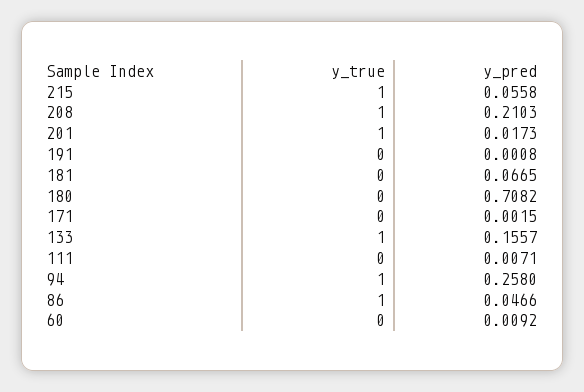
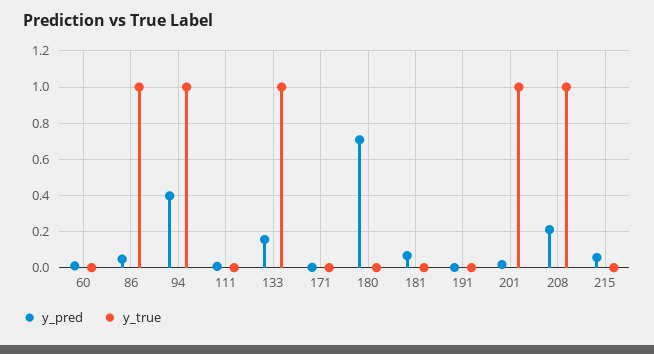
  {
    "y_true": {
-     "215": 1,
+     "215": 0,
      "208": 1,
      "201": 1,
      "191": 0,
      "181": 0,
      "180": 0,
      "171": 0,
      "133": 1,
      "111": 0,
      "94": 1,
      "86": 1,
      "60": 0
    },
    "y_pred": {
      "215": 0.0558,
      "208": 0.2103,
      "201": 0.0173,
      "191": 0.0008,
      "181": 0.0665,
      "180": 0.7082,
      "171": 0.0015,
      "133": 0.1557,
      "111": 0.0071,
-     "94": 0.258,
+     "94": 0.4,
      "86": 0.0466,
      "60": 0.0092
    }
  }

